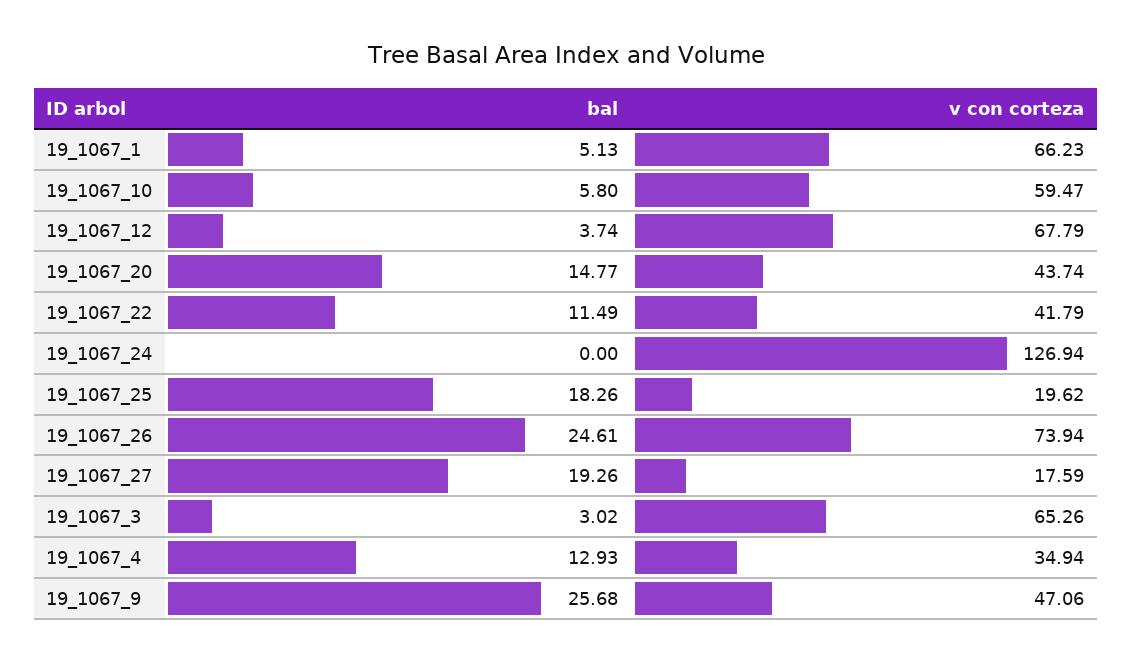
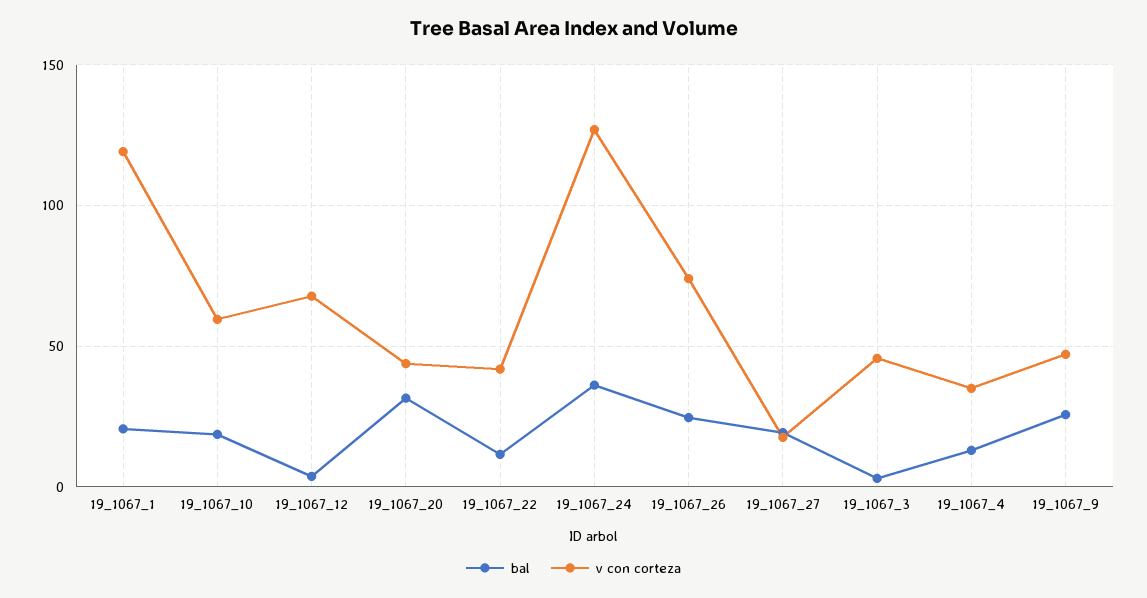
  {
    "bal": {
-     "19_1067_1": 5.13,
+     "19_1067_1": 20,
-     "19_1067_10": 5.8,
+     "19_1067_10": 20,
      "19_1067_12": 3.74,
-     "19_1067_20": 14.77,
+     "19_1067_20": 30,
      "19_1067_22": 11.49,
-     "19_1067_24": 0,
+     "19_1067_24": 35,
-     "19_1067_25": 18.26,
      "19_1067_26": 24.61,
      "19_1067_27": 19.26,
      "19_1067_3": 3.02,
      "19_1067_4": 12.93,
      "19_1067_9": 25.68
    },
    "v con corteza": {
-     "19_1067_1": 66.23,
+     "19_1067_1": 120,
      "19_1067_10": 59.47,
      "19_1067_12": 67.79,
      "19_1067_20": 43.74,
      "19_1067_22": 41.79,
      "19_1067_24": 126.94,
-     "19_1067_25": 19.62,
      "19_1067_26": 73.94,
      "19_1067_27": 17.59,
-     "19_1067_3": 65.26,
+     "19_1067_3": 45,
      "19_1067_4": 34.94,
      "19_1067_9": 47.06
    }
  }

